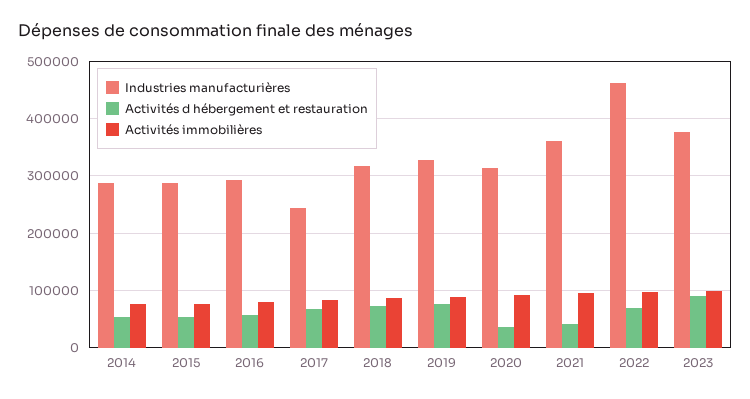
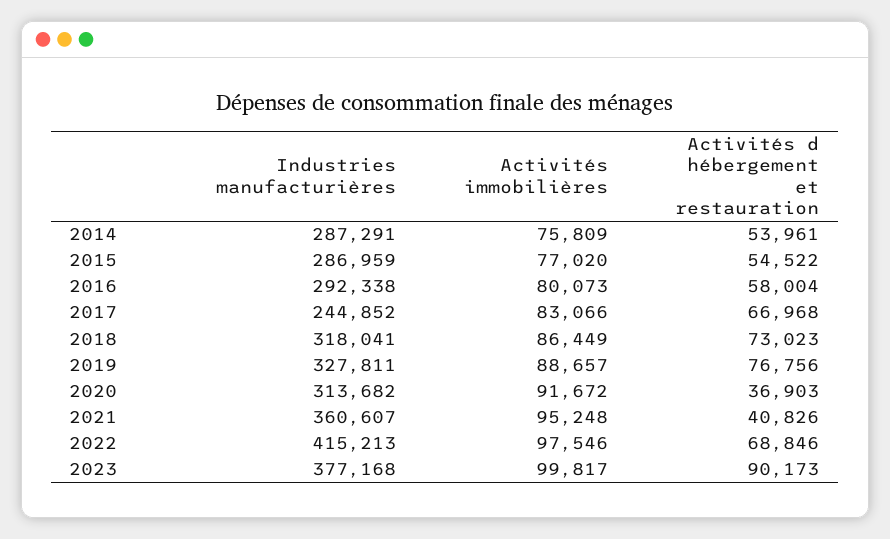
  {
    "Industries manufacturières": {
      "2014": 287291,
      "2015": 286959,
      "2016": 292338,
      "2017": 244852,
      "2018": 318041,
      "2019": 327811,
      "2020": 313682,
      "2021": 360607,
-     "2022": 460000,
+     "2022": 415213,
      "2023": 377168
    },
    "Activités d hébergement et restauration": {
      "2014": 53961,
      "2015": 54522,
      "2016": 58004,
      "2017": 66968,
      "2018": 73023,
      "2019": 76756,
      "2020": 36903,
      "2021": 40826,
      "2022": 68846,
      "2023": 90173
    },
    "Activités immobilières": {
      "2014": 75809,
      "2015": 77020,
      "2016": 80073,
      "2017": 83066,
      "2018": 86449,
      "2019": 88657,
      "2020": 91672,
      "2021": 95248,
      "2022": 97546,
      "2023": 99817
    }
  }

